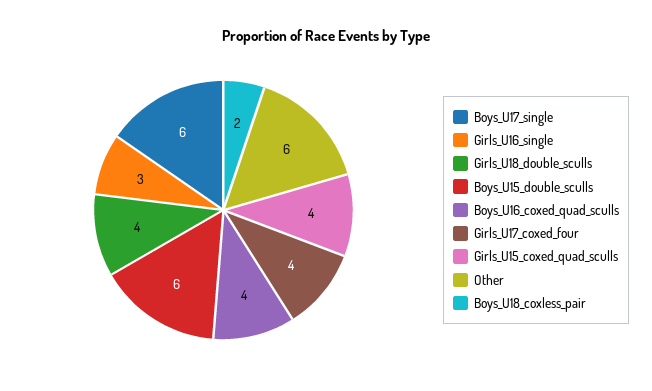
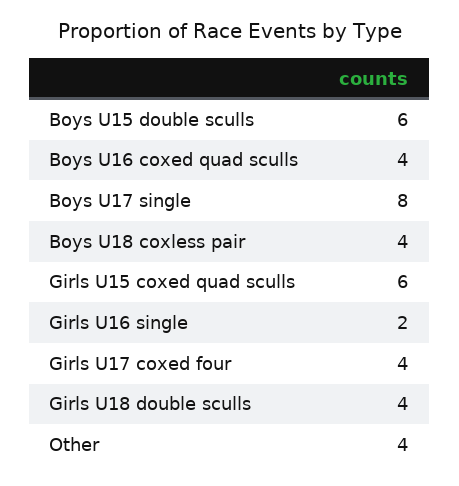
  {
-   "Boys_U17_single": 6,
+   "Boys_U17_single": 8,
-   "Girls_U16_single": 3,
+   "Girls_U16_single": 2,
    "Girls_U18_double_sculls": 4,
    "Boys_U15_double_sculls": 6,
    "Boys_U16_coxed_quad_sculls": 4,
    "Girls_U17_coxed_four": 4,
-   "Girls_U15_coxed_quad_sculls": 4,
+   "Girls_U15_coxed_quad_sculls": 6,
-   "Other": 6,
+   "Other": 4,
-   "Boys_U18_coxless_pair": 2
+   "Boys_U18_coxless_pair": 4
  }

